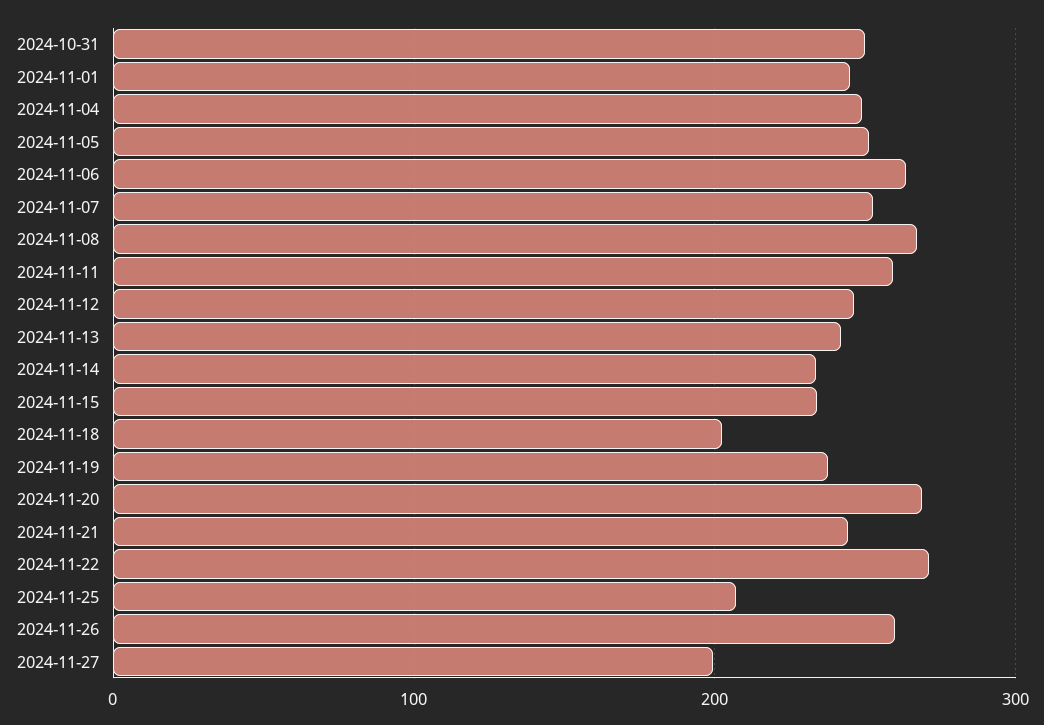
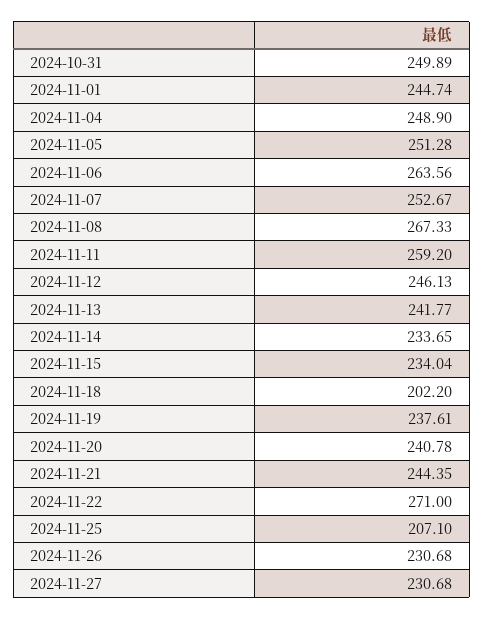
  {
    "2024-10-31": 249.89,
    "2024-11-01": 244.74,
    "2024-11-04": 248.9,
    "2024-11-05": 251.28,
    "2024-11-06": 263.56,
    "2024-11-07": 252.67,
    "2024-11-08": 267.33,
    "2024-11-11": 259.2,
    "2024-11-12": 246.13,
    "2024-11-13": 241.77,
    "2024-11-14": 233.65,
    "2024-11-15": 234.04,
    "2024-11-18": 202.2,
    "2024-11-19": 237.61,
-   "2024-11-20": 270,
+   "2024-11-20": 240.78,
    "2024-11-21": 244.35,
    "2024-11-22": 271,
    "2024-11-25": 207.1,
-   "2024-11-26": 260,
+   "2024-11-26": 230.68,
-   "2024-11-27": 200
+   "2024-11-27": 230.68
  }

